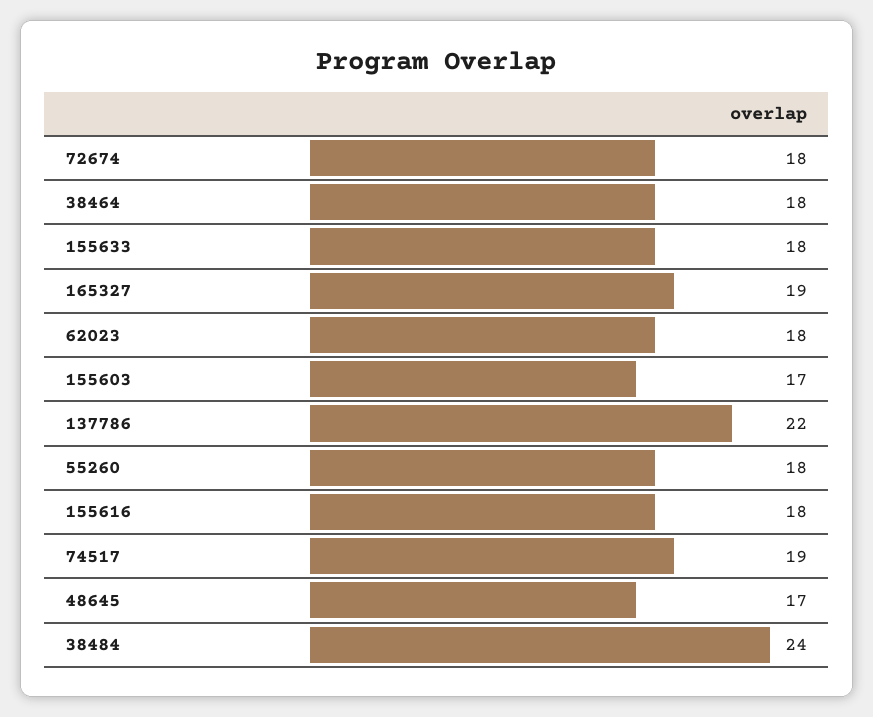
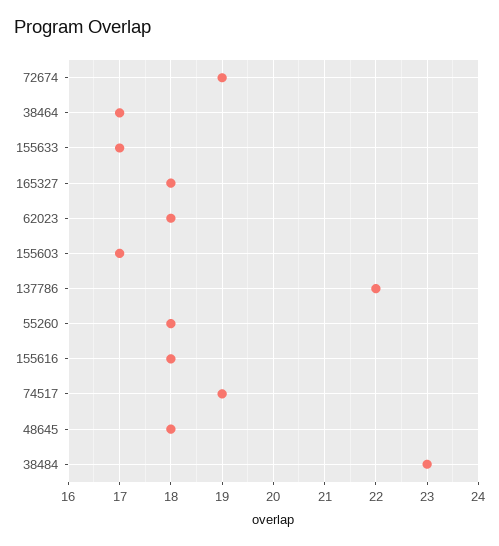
  {
-   "72674": 18,
+   "72674": 19,
-   "38464": 18,
+   "38464": 17,
-   "155633": 18,
+   "155633": 17,
-   "165327": 19,
+   "165327": 18,
    "62023": 18,
    "155603": 17,
    "137786": 22,
    "55260": 18,
    "155616": 18,
    "74517": 19,
-   "48645": 17,
+   "48645": 18,
-   "38484": 24
+   "38484": 23
  }

